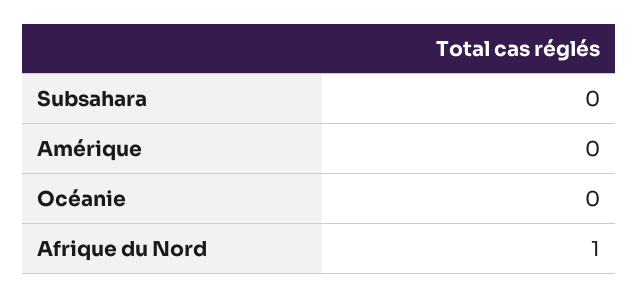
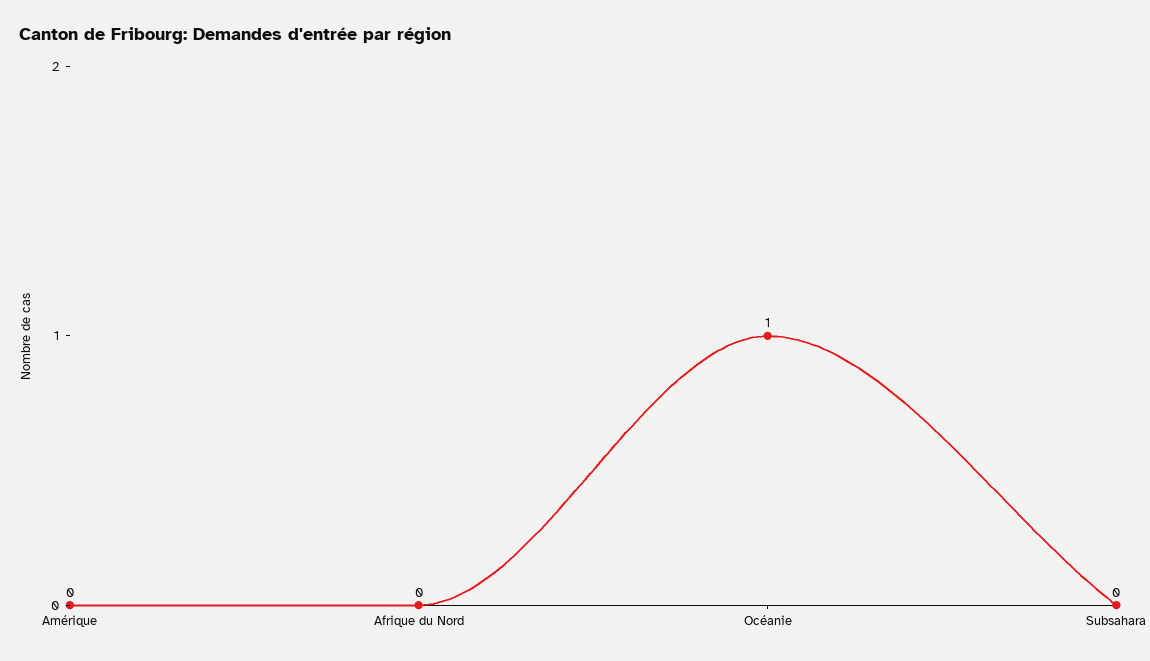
  {
    "Subsahara": 0,
    "Amérique": 0,
-   "Océanie": 0,
+   "Océanie": 1,
-   "Afrique du Nord": 1
+   "Afrique du Nord": 0
  }

